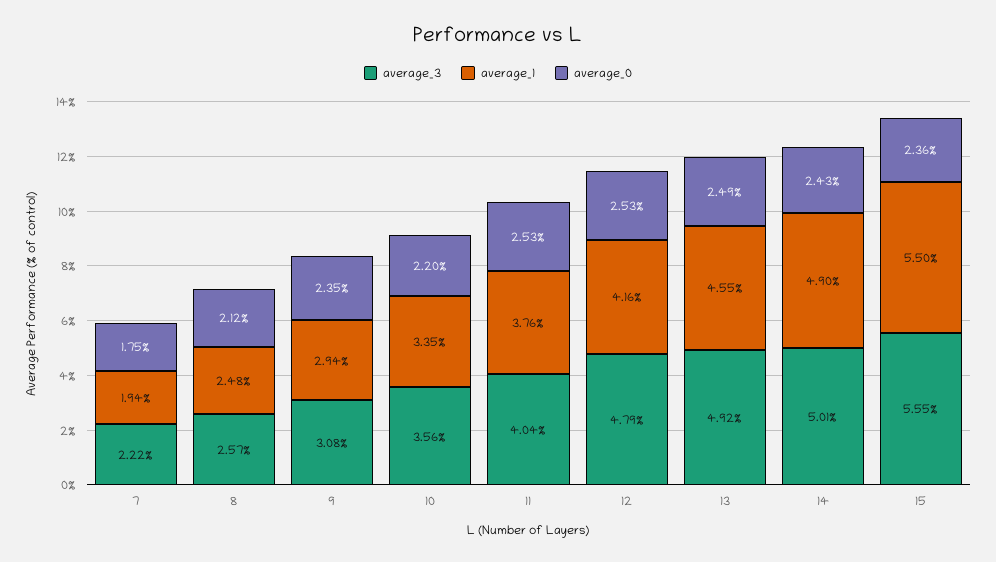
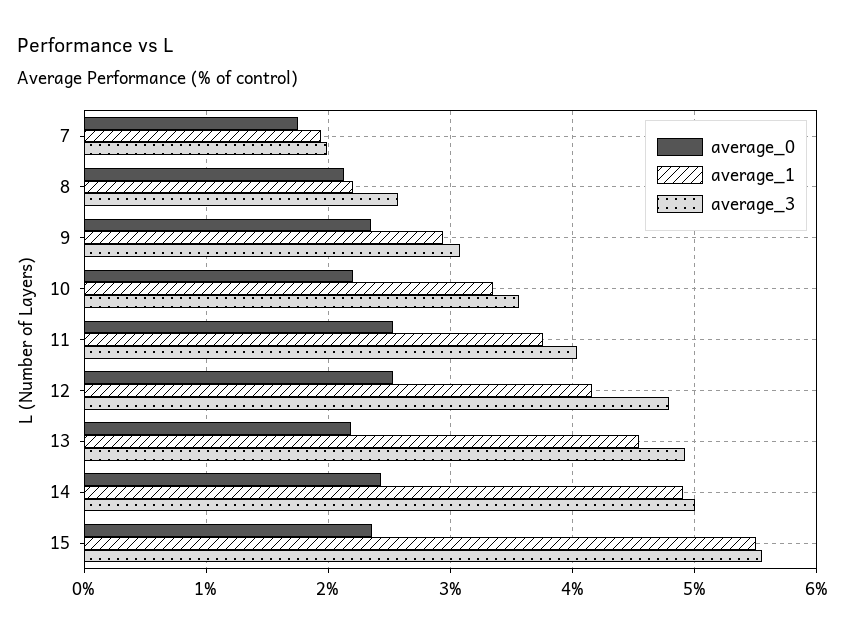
  {
    "average_3": {
-     "7": 2.22,
+     "7": 2,
      "8": 2.57,
      "9": 3.08,
      "10": 3.56,
      "11": 4.04,
      "12": 4.79,
      "13": 4.92,
      "14": 5.01,
      "15": 5.55
    },
    "average_1": {
      "7": 1.94,
-     "8": 2.48,
+     "8": 2.2,
      "9": 2.94,
      "10": 3.35,
      "11": 3.76,
      "12": 4.16,
      "13": 4.55,
      "14": 4.9,
      "15": 5.5
    },
    "average_0": {
      "7": 1.75,
      "8": 2.12,
      "9": 2.35,
      "10": 2.2,
      "11": 2.53,
      "12": 2.53,
-     "13": 2.49,
+     "13": 2.2,
      "14": 2.43,
      "15": 2.36
    }
  }

